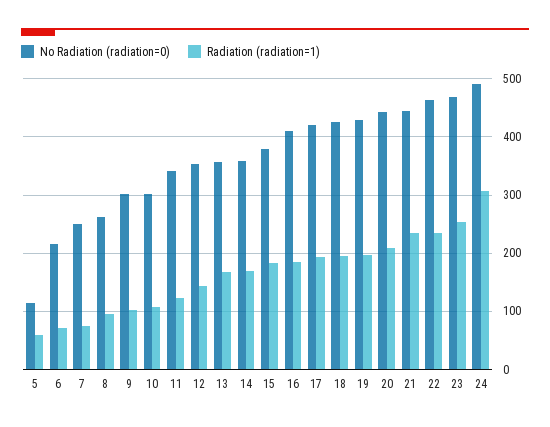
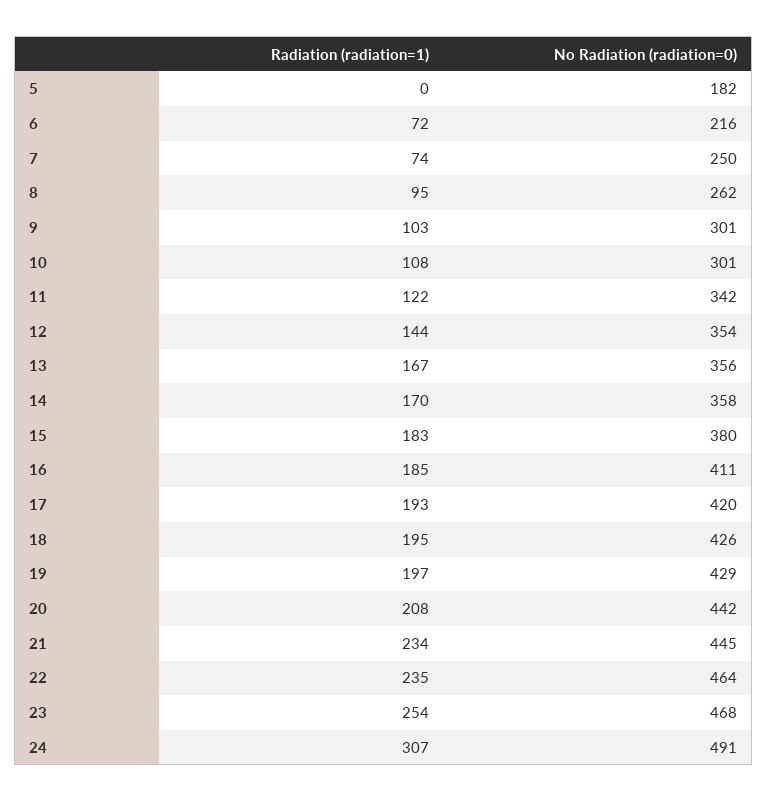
  {
    "No Radiation (radiation=0)": {
-     "5": 120,
+     "5": 182,
      "6": 216,
      "7": 250,
      "8": 262,
      "9": 301,
      "10": 301,
      "11": 342,
      "12": 354,
      "13": 356,
      "14": 358,
      "15": 380,
      "16": 411,
      "17": 420,
      "18": 426,
      "19": 429,
      "20": 442,
      "21": 445,
      "22": 464,
      "23": 468,
      "24": 491
    },
    "Radiation (radiation=1)": {
-     "5": 60,
+     "5": 0,
      "6": 72,
      "7": 74,
      "8": 95,
      "9": 103,
      "10": 108,
      "11": 122,
      "12": 144,
      "13": 167,
      "14": 170,
      "15": 183,
      "16": 185,
      "17": 193,
      "18": 195,
      "19": 197,
      "20": 208,
      "21": 234,
      "22": 235,
      "23": 254,
      "24": 307
    }
  }

